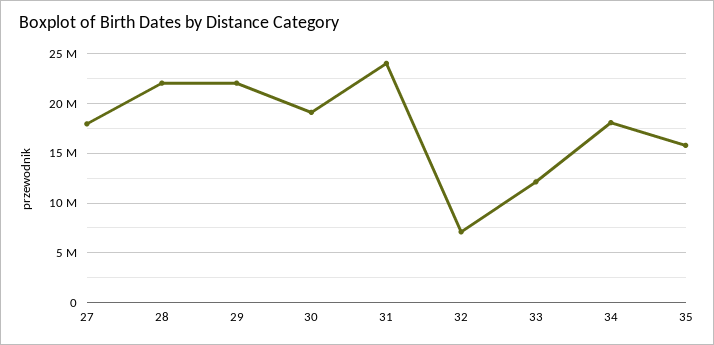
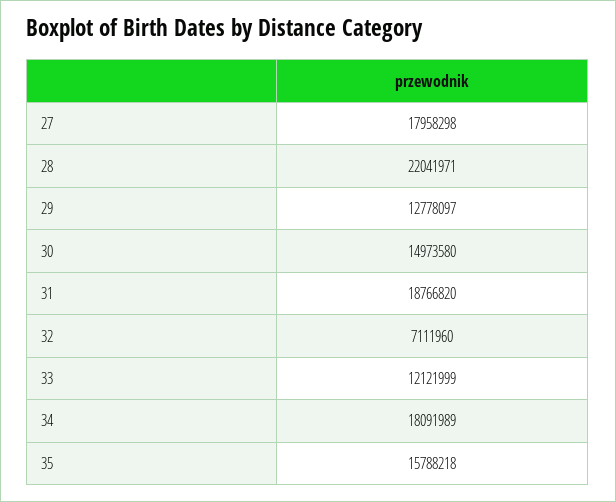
  {
    "27": 17958298,
    "28": 22041971,
-   "29": 22000000,
+   "29": 12778097,
-   "30": 19000000,
+   "30": 14973580,
-   "31": 24000000,
+   "31": 18766820,
    "32": 7111960,
    "33": 12121999,
    "34": 18091989,
    "35": 15788218
  }

